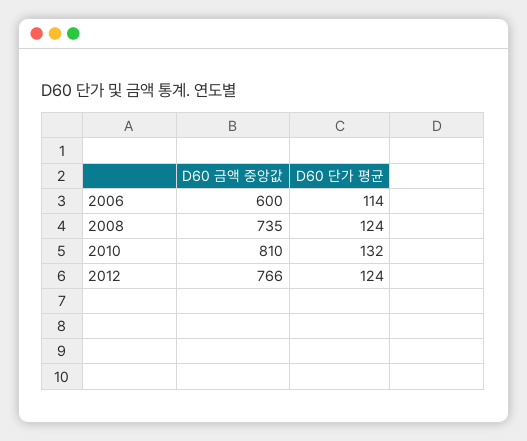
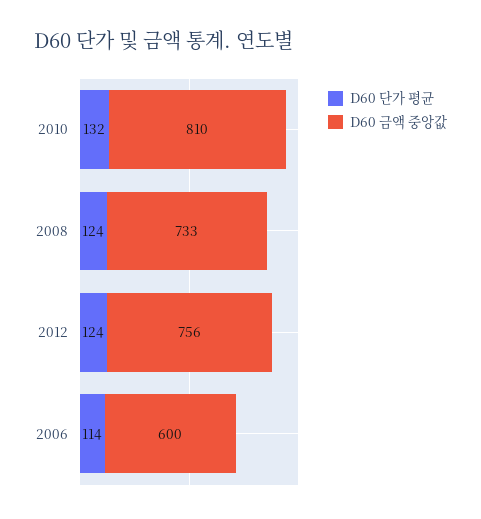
  {
    "D60 금액 중앙값": {
      "2006": 600,
-     "2008": 735,
+     "2008": 733,
      "2010": 810,
-     "2012": 766
+     "2012": 756
    },
    "D60 단가 평균": {
      "2006": 114,
      "2008": 124,
      "2010": 132,
      "2012": 124
    }
  }

